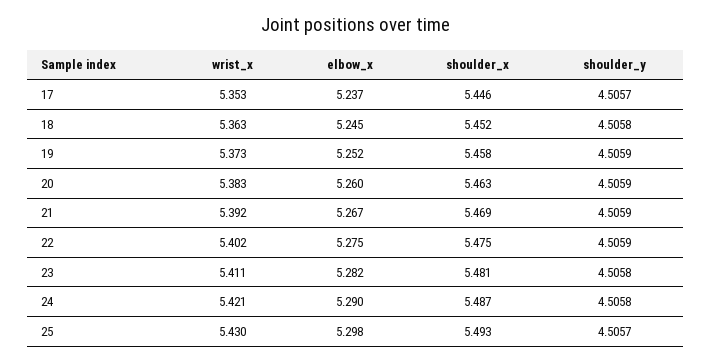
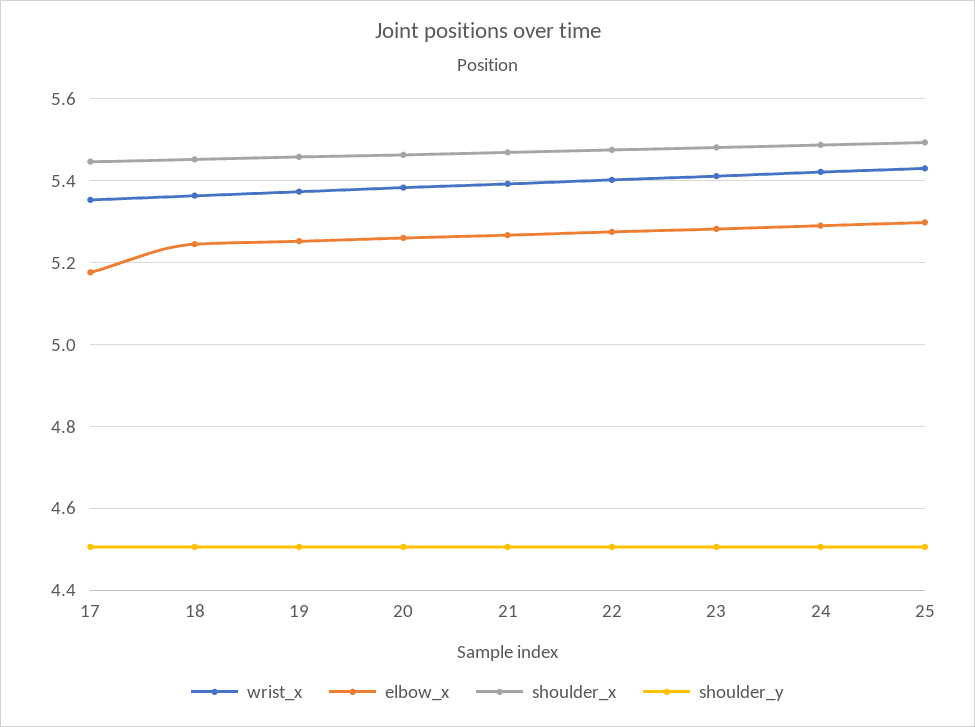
  {
    "wrist_x": {
      "17": 5.353,
      "18": 5.363,
      "19": 5.373,
      "20": 5.383,
      "21": 5.392,
      "22": 5.402,
      "23": 5.411,
      "24": 5.421,
      "25": 5.43
    },
    "elbow_x": {
-     "17": 5.237,
+     "17": 5.18,
      "18": 5.245,
      "19": 5.252,
      "20": 5.26,
      "21": 5.267,
      "22": 5.275,
      "23": 5.282,
      "24": 5.29,
      "25": 5.298
    },
    "shoulder_x": {
      "17": 5.446,
      "18": 5.452,
      "19": 5.458,
      "20": 5.463,
      "21": 5.469,
      "22": 5.475,
      "23": 5.481,
      "24": 5.487,
      "25": 5.493
    },
    "shoulder_y": {
      "17": 4.5057,
      "18": 4.5058,
      "19": 4.5059,
      "20": 4.5059,
      "21": 4.5059,
      "22": 4.5059,
      "23": 4.5058,
      "24": 4.5058,
      "25": 4.5057
    }
  }

